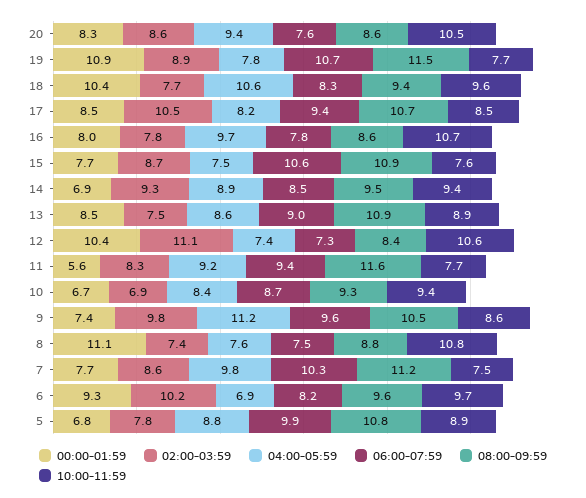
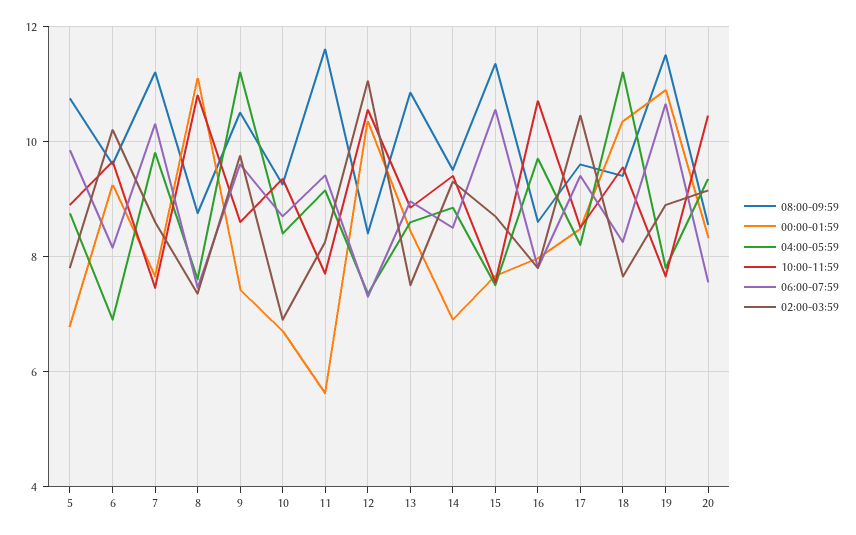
  {
    "00:00-01:59": {
      "20": 8.3,
      "19": 10.9,
      "18": 10.4,
      "17": 8.5,
      "16": 8,
      "15": 7.7,
      "14": 6.9,
      "13": 8.5,
      "12": 10.4,
      "11": 5.6,
      "10": 6.7,
      "9": 7.4,
      "8": 11.1,
      "7": 7.7,
      "6": 9.3,
      "5": 6.8
    },
    "02:00-03:59": {
-     "20": 8.6,
+     "20": 9.2,
      "19": 8.9,
      "18": 7.7,
      "17": 10.5,
      "16": 7.8,
      "15": 8.7,
      "14": 9.3,
      "13": 7.5,
      "12": 11.1,
      "11": 8.3,
      "10": 6.9,
      "9": 9.8,
      "8": 7.4,
      "7": 8.6,
      "6": 10.2,
      "5": 7.8
    },
    "04:00-05:59": {
      "20": 9.4,
      "19": 7.8,
-     "18": 10.6,
+     "18": 11.2,
      "17": 8.2,
      "16": 9.7,
      "15": 7.5,
      "14": 8.9,
      "13": 8.6,
      "12": 7.4,
      "11": 9.2,
      "10": 8.4,
      "9": 11.2,
      "8": 7.6,
      "7": 9.8,
      "6": 6.9,
      "5": 8.8
    },
    "06:00-07:59": {
      "20": 7.6,
      "19": 10.7,
      "18": 8.3,
      "17": 9.4,
      "16": 7.8,
      "15": 10.6,
      "14": 8.5,
      "13": 9,
      "12": 7.3,
      "11": 9.4,
      "10": 8.7,
      "9": 9.6,
      "8": 7.5,
      "7": 10.3,
      "6": 8.2,
      "5": 9.9
    },
    "08:00-09:59": {
      "20": 8.6,
      "19": 11.5,
      "18": 9.4,
-     "17": 10.7,
+     "17": 9.6,
      "16": 8.6,
-     "15": 10.9,
+     "15": 11.4,
      "14": 9.5,
      "13": 10.9,
      "12": 8.4,
      "11": 11.6,
      "10": 9.3,
      "9": 10.5,
      "8": 8.8,
      "7": 11.2,
      "6": 9.6,
      "5": 10.8
    },
    "10:00-11:59": {
      "20": 10.5,
      "19": 7.7,
      "18": 9.6,
      "17": 8.5,
      "16": 10.7,
      "15": 7.6,
      "14": 9.4,
      "13": 8.9,
      "12": 10.6,
      "11": 7.7,
      "10": 9.4,
      "9": 8.6,
      "8": 10.8,
      "7": 7.5,
      "6": 9.7,
      "5": 8.9
    }
  }

